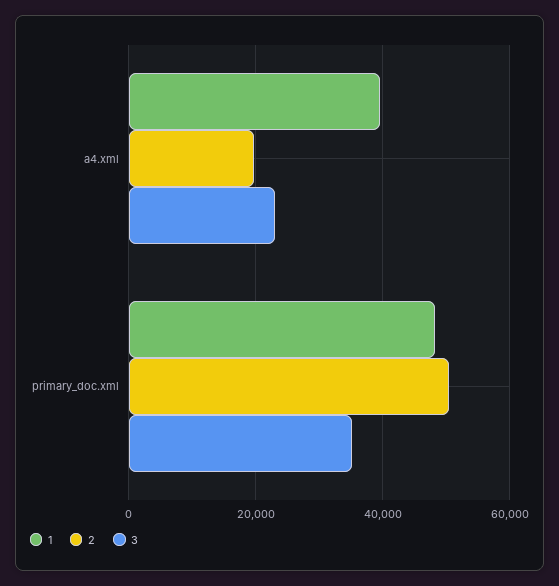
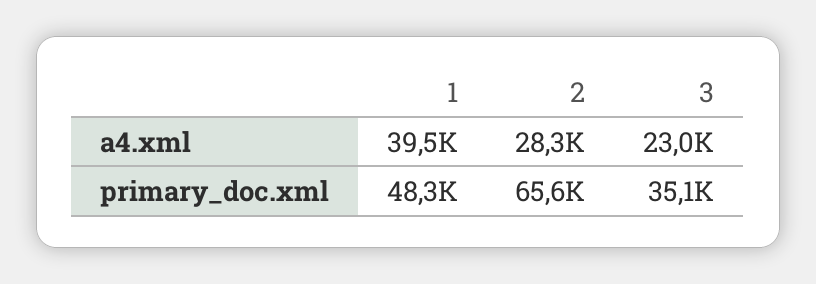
  {
    "1": {
      "a4.xml": 39500,
      "primary_doc.xml": 48300
    },
    "2": {
-     "a4.xml": 20000,
+     "a4.xml": 28300,
-     "primary_doc.xml": 50000
+     "primary_doc.xml": 65600
    },
    "3": {
      "a4.xml": 23000,
      "primary_doc.xml": 35100
    }
  }

